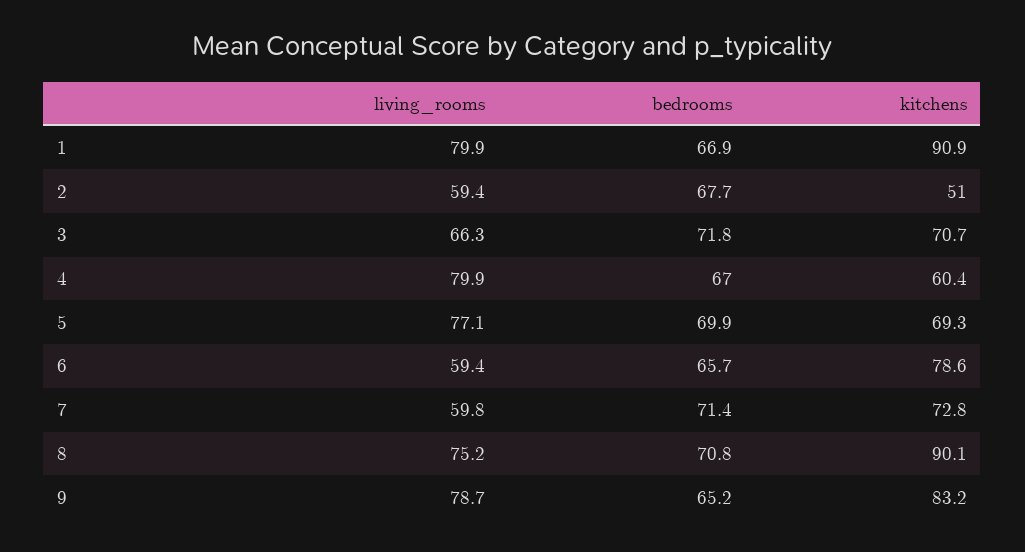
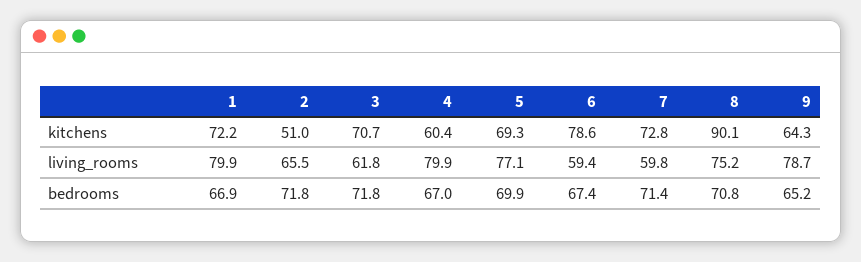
  {
    "living_rooms": {
      "1": 79.9,
-     "2": 59.4,
+     "2": 65.5,
-     "3": 66.3,
+     "3": 61.8,
      "4": 79.9,
      "5": 77.1,
      "6": 59.4,
      "7": 59.8,
      "8": 75.2,
      "9": 78.7
    },
    "bedrooms": {
      "1": 66.9,
-     "2": 67.7,
+     "2": 71.8,
      "3": 71.8,
      "4": 67,
      "5": 69.9,
-     "6": 65.7,
+     "6": 67.4,
      "7": 71.4,
      "8": 70.8,
      "9": 65.2
    },
    "kitchens": {
-     "1": 90.9,
+     "1": 72.2,
      "2": 51,
      "3": 70.7,
      "4": 60.4,
      "5": 69.3,
      "6": 78.6,
      "7": 72.8,
      "8": 90.1,
-     "9": 83.2
+     "9": 64.3
    }
  }

